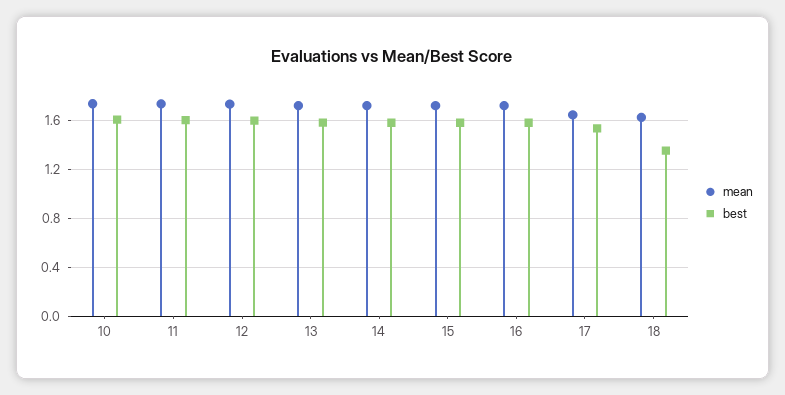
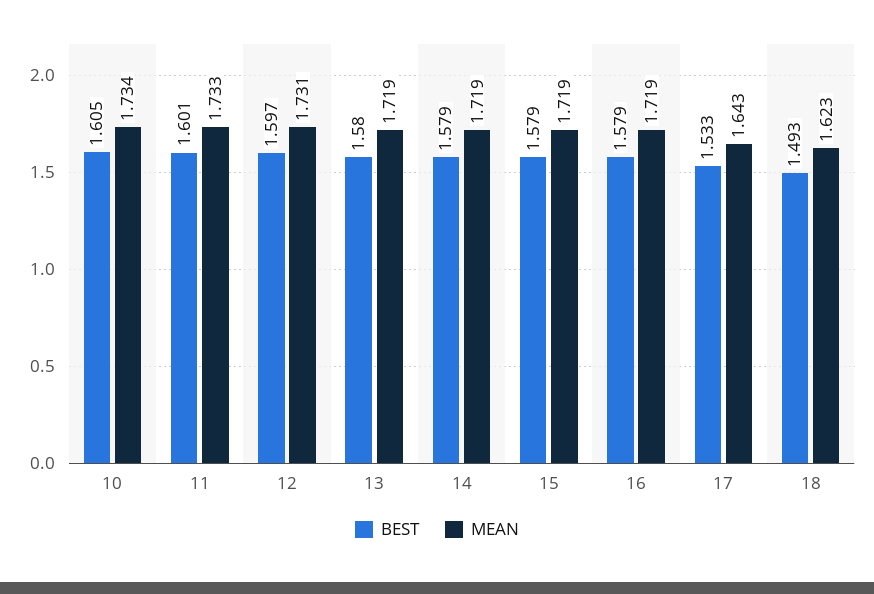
  {
    "mean": {
      "10": 1.734,
      "11": 1.733,
      "12": 1.731,
      "13": 1.719,
      "14": 1.719,
      "15": 1.719,
      "16": 1.719,
      "17": 1.643,
      "18": 1.623
    },
    "best": {
      "10": 1.605,
      "11": 1.601,
      "12": 1.597,
      "13": 1.58,
      "14": 1.579,
      "15": 1.579,
      "16": 1.579,
      "17": 1.533,
-     "18": 1.35
+     "18": 1.493
    }
  }

